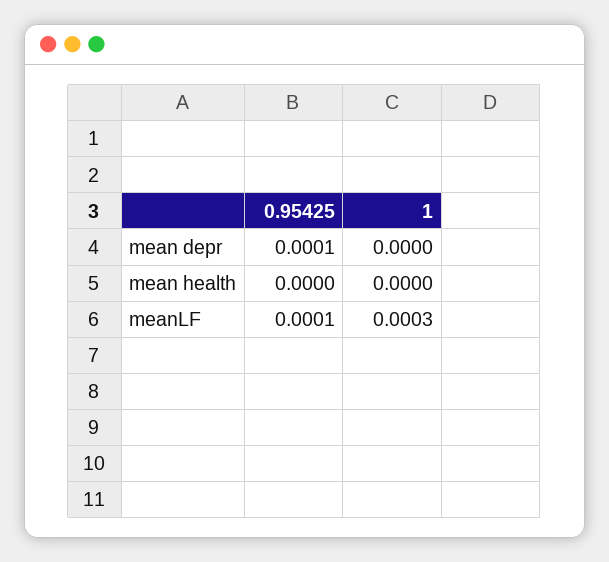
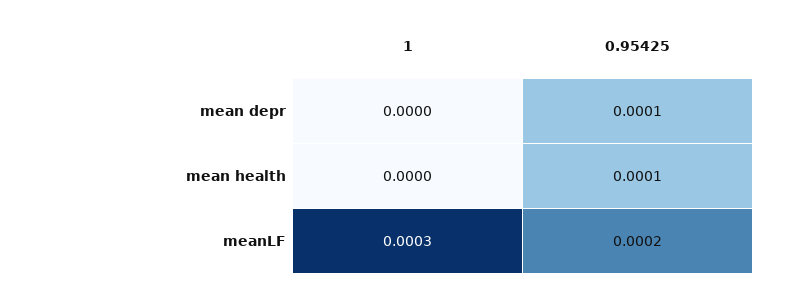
  {
    "0.95425": {
      "mean depr": 0.0001,
-     "mean health": 0,
+     "mean health": 0.0001,
-     "meanLF": 0.0001
+     "meanLF": 0.0002
    },
    "1": {
      "mean depr": 0,
      "mean health": 0,
      "meanLF": 0.0003
    }
  }

